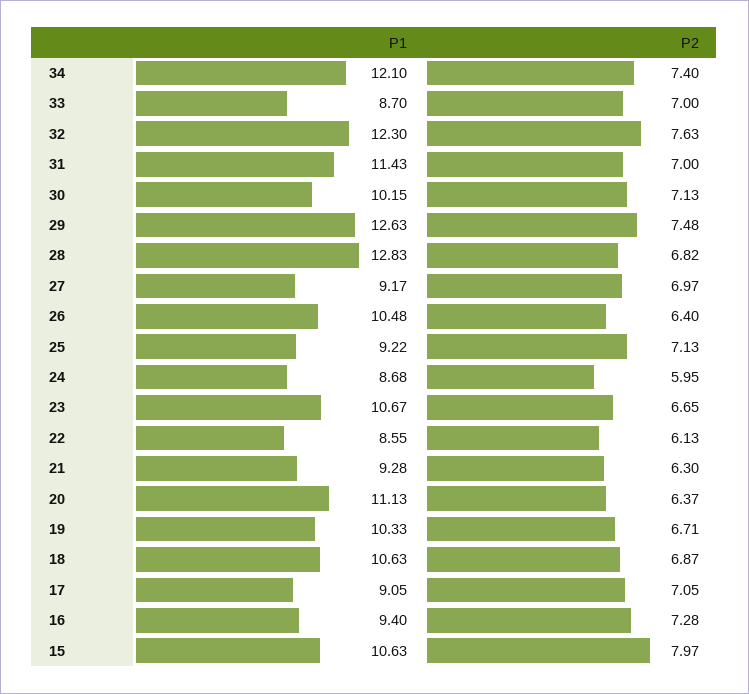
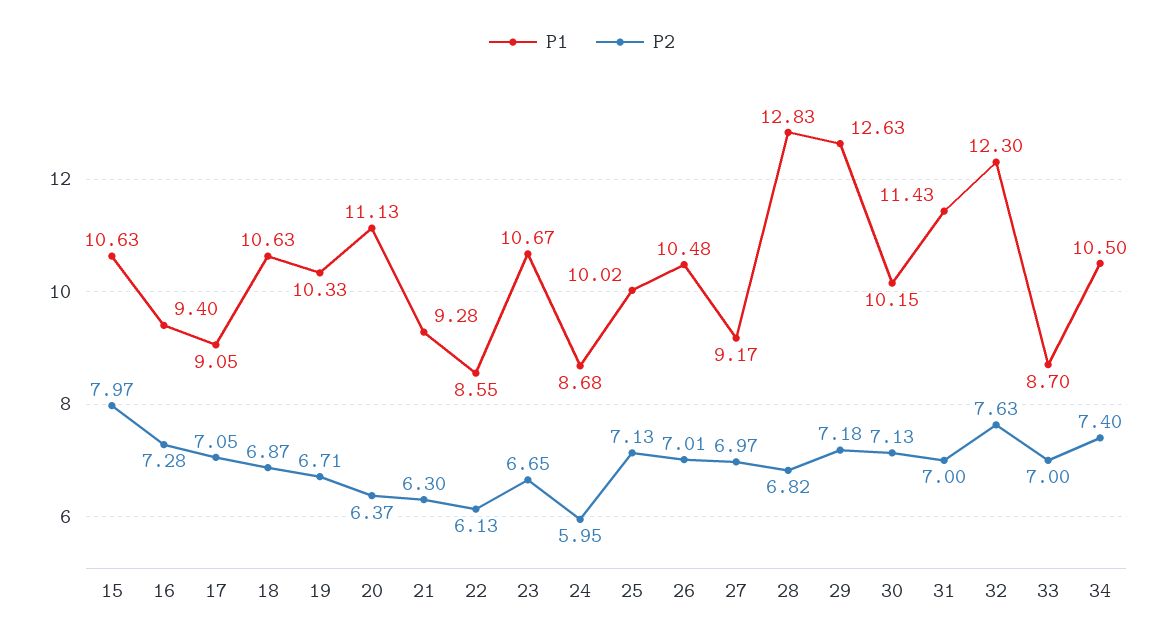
  {
    "P1": {
-     "34": 12.1,
+     "34": 10.5,
      "33": 8.7,
      "32": 12.3,
      "31": 11.43,
      "30": 10.15,
      "29": 12.63,
      "28": 12.83,
      "27": 9.17,
      "26": 10.48,
-     "25": 9.22,
+     "25": 10.02,
      "24": 8.68,
      "23": 10.67,
      "22": 8.55,
      "21": 9.28,
      "20": 11.13,
      "19": 10.33,
      "18": 10.63,
      "17": 9.05,
      "16": 9.4,
      "15": 10.63
    },
    "P2": {
      "34": 7.4,
      "33": 7,
      "32": 7.63,
      "31": 7,
      "30": 7.13,
-     "29": 7.48,
+     "29": 7.18,
      "28": 6.82,
      "27": 6.97,
-     "26": 6.4,
+     "26": 7.01,
      "25": 7.13,
      "24": 5.95,
      "23": 6.65,
      "22": 6.13,
      "21": 6.3,
      "20": 6.37,
      "19": 6.71,
      "18": 6.87,
      "17": 7.05,
      "16": 7.28,
      "15": 7.97
    }
  }

